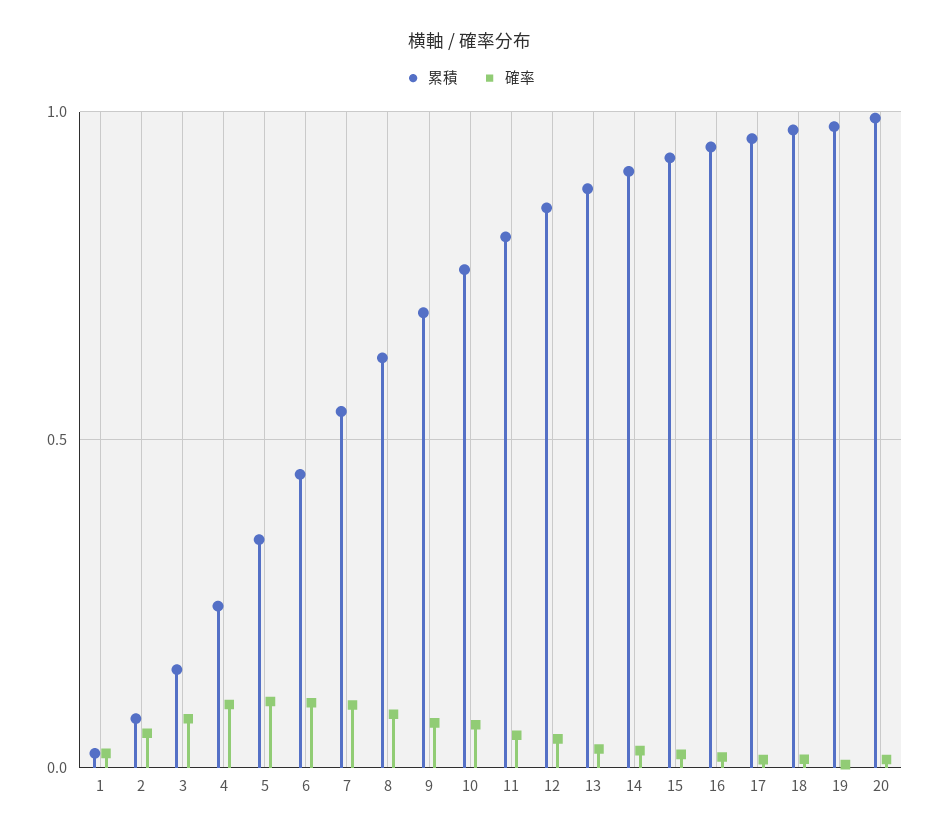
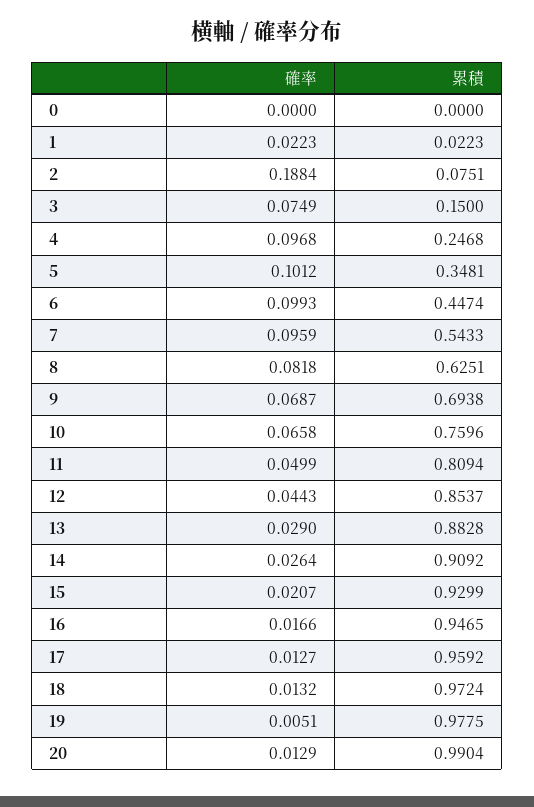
  {
    "累積": {
      "1": 0.0223,
      "2": 0.0751,
      "3": 0.15,
      "4": 0.2468,
      "5": 0.3481,
      "6": 0.4474,
      "7": 0.5433,
      "8": 0.6251,
      "9": 0.6938,
      "10": 0.7596,
      "11": 0.8094,
      "12": 0.8537,
      "13": 0.8828,
      "14": 0.9092,
      "15": 0.9299,
      "16": 0.9465,
      "17": 0.9592,
      "18": 0.9724,
      "19": 0.9775,
-     "20": 0.9904
+     "20": 0.9904,
+     "0": 0
    },
    "確率": {
      "1": 0.0223,
-     "2": 0.05,
+     "2": 0.1884,
      "3": 0.0749,
      "4": 0.0968,
      "5": 0.1012,
      "6": 0.0993,
      "7": 0.0959,
      "8": 0.0818,
      "9": 0.0687,
      "10": 0.0658,
      "11": 0.0499,
      "12": 0.0443,
      "13": 0.029,
      "14": 0.0264,
      "15": 0.0207,
      "16": 0.0166,
      "17": 0.0127,
      "18": 0.0132,
      "19": 0.0051,
-     "20": 0.0129
+     "20": 0.0129,
+     "0": 0
    }
  }

